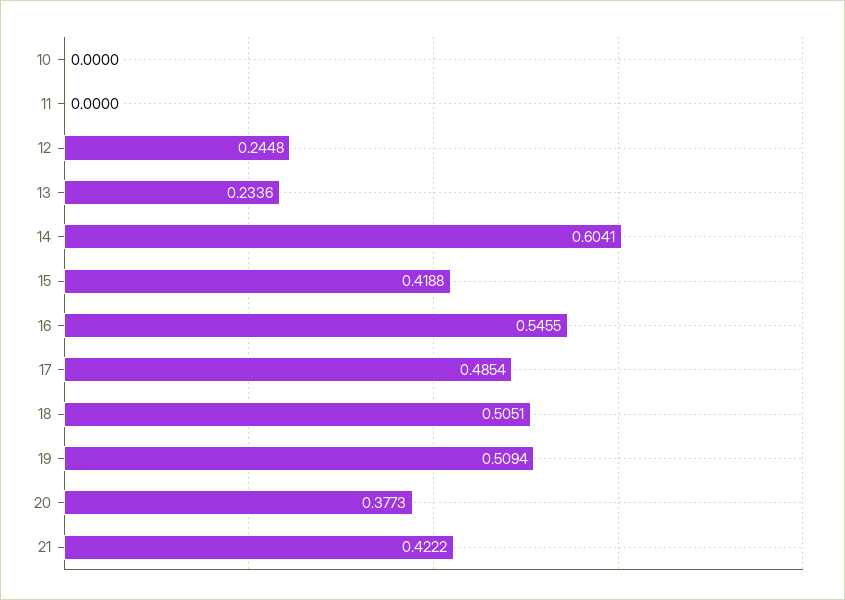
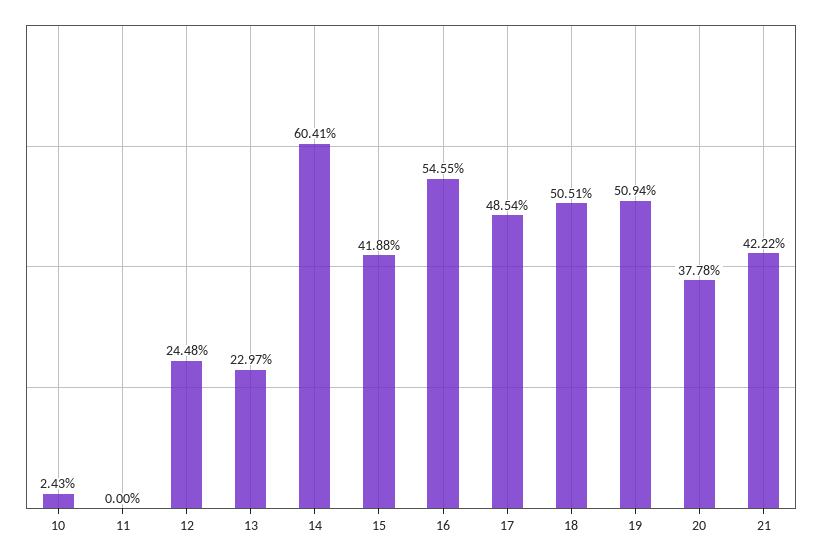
  {
-   "10": 0,
+   "10": 0.0243,
    "11": 0,
    "12": 0.2448,
-   "13": 0.2336,
+   "13": 0.2297,
    "14": 0.6041,
    "15": 0.4188,
    "16": 0.5455,
    "17": 0.4854,
    "18": 0.5051,
    "19": 0.5094,
-   "20": 0.3773,
+   "20": 0.3778,
    "21": 0.4222
  }

